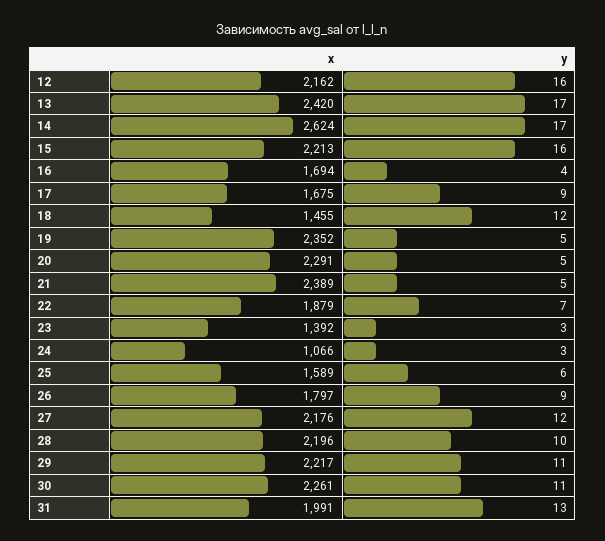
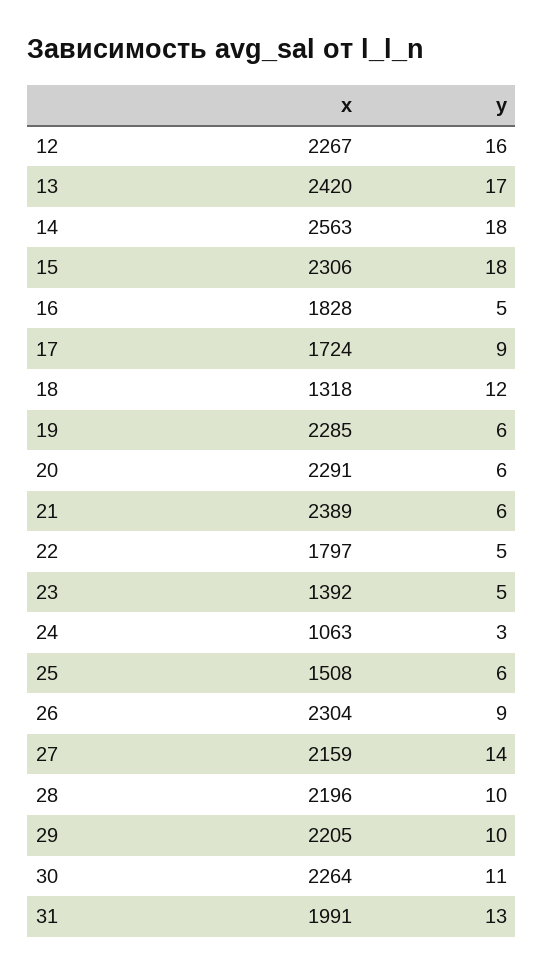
  {
    "x": {
-     "12": 2162,
+     "12": 2267,
      "13": 2420,
-     "14": 2624,
+     "14": 2563,
-     "15": 2213,
+     "15": 2306,
-     "16": 1694,
+     "16": 1828,
-     "17": 1675,
+     "17": 1724,
-     "18": 1455,
+     "18": 1318,
-     "19": 2352,
+     "19": 2285,
      "20": 2291,
      "21": 2389,
-     "22": 1879,
+     "22": 1797,
      "23": 1392,
-     "24": 1066,
+     "24": 1063,
-     "25": 1589,
+     "25": 1508,
-     "26": 1797,
+     "26": 2304,
-     "27": 2176,
+     "27": 2159,
      "28": 2196,
-     "29": 2217,
+     "29": 2205,
-     "30": 2261,
+     "30": 2264,
      "31": 1991
    },
    "y": {
      "12": 16,
      "13": 17,
-     "14": 17,
+     "14": 18,
-     "15": 16,
+     "15": 18,
-     "16": 4,
+     "16": 5,
      "17": 9,
      "18": 12,
-     "19": 5,
+     "19": 6,
-     "20": 5,
+     "20": 6,
-     "21": 5,
+     "21": 6,
-     "22": 7,
+     "22": 5,
-     "23": 3,
+     "23": 5,
      "24": 3,
      "25": 6,
      "26": 9,
-     "27": 12,
+     "27": 14,
      "28": 10,
-     "29": 11,
+     "29": 10,
      "30": 11,
      "31": 13
    }
  }

